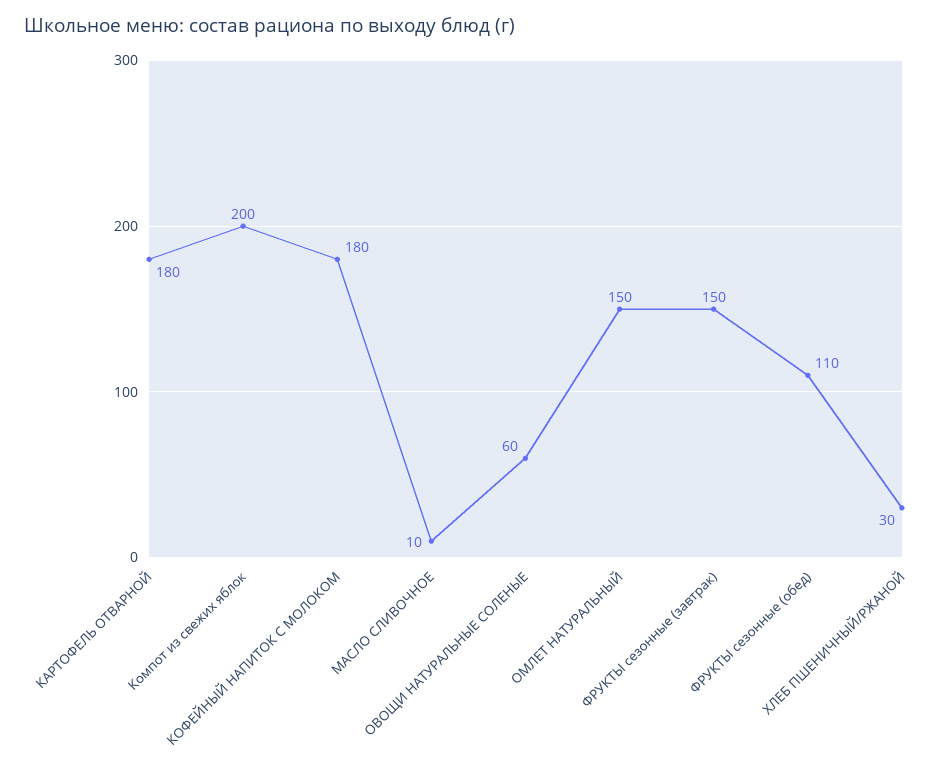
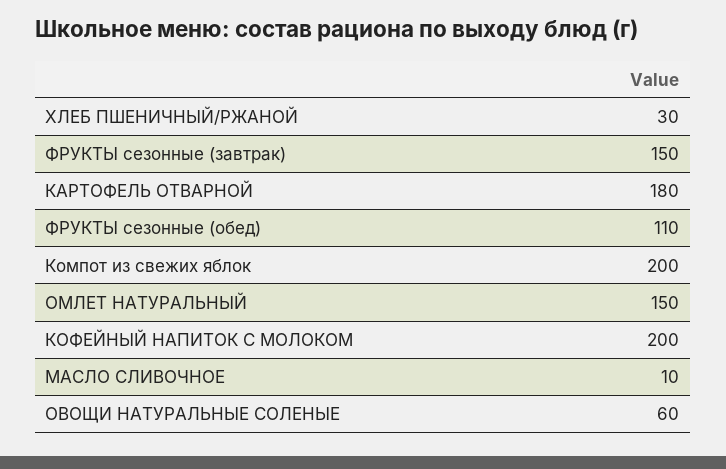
  {
    "КАРТОФЕЛЬ ОТВАРНОЙ": 180,
    "Компот из свежих яблок": 200,
-   "КОФЕЙНЫЙ НАПИТОК С МОЛОКОМ": 180,
+   "КОФЕЙНЫЙ НАПИТОК С МОЛОКОМ": 200,
    "МАСЛО СЛИВОЧНОЕ": 10,
    "ОВОЩИ НАТУРАЛЬНЫЕ СОЛЕНЫЕ": 60,
    "ОМЛЕТ НАТУРАЛЬНЫЙ": 150,
    "ФРУКТЫ сезонные (завтрак)": 150,
    "ФРУКТЫ сезонные (обед)": 110,
    "ХЛЕБ ПШЕНИЧНЫЙ/РЖАНОЙ": 30
  }

